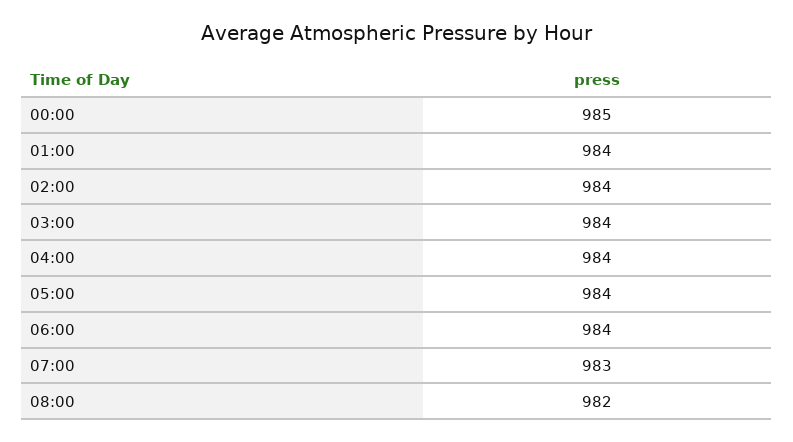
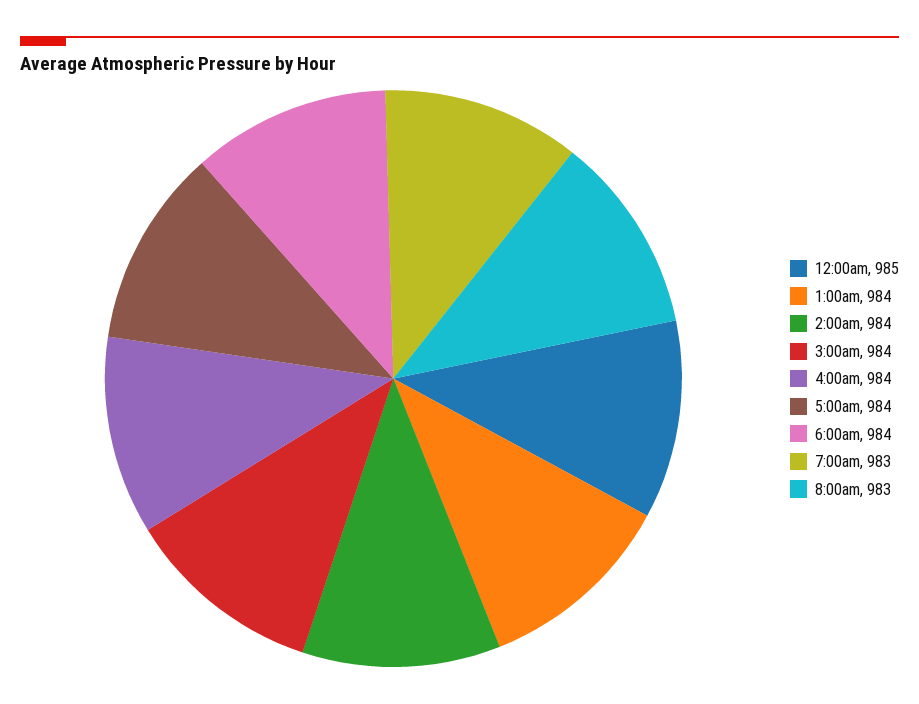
  {
    "00:00": 985,
    "01:00": 984,
    "02:00": 984,
    "03:00": 984,
    "04:00": 984,
    "05:00": 984,
    "06:00": 984,
    "07:00": 983,
-   "08:00": 982
+   "08:00": 983
  }

